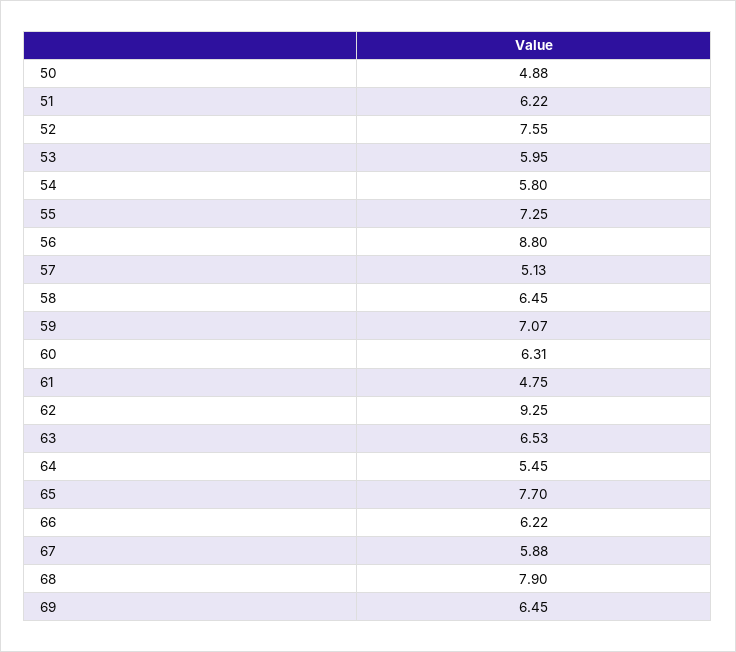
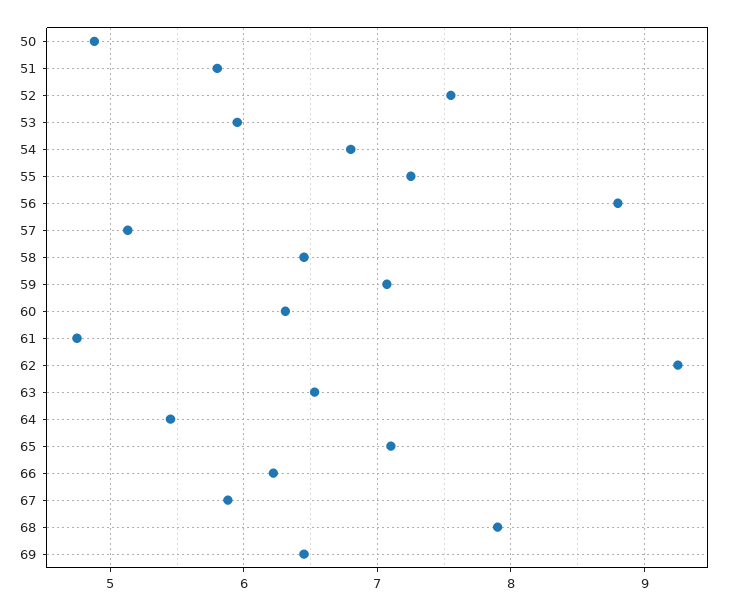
  {
    "50": 4.88,
-   "51": 6.22,
+   "51": 5.8,
    "52": 7.55,
    "53": 5.95,
-   "54": 5.8,
+   "54": 6.8,
    "55": 7.25,
    "56": 8.8,
    "57": 5.13,
    "58": 6.45,
    "59": 7.07,
    "60": 6.31,
    "61": 4.75,
    "62": 9.25,
    "63": 6.53,
    "64": 5.45,
-   "65": 7.7,
+   "65": 7.1,
    "66": 6.22,
    "67": 5.88,
    "68": 7.9,
    "69": 6.45
  }

